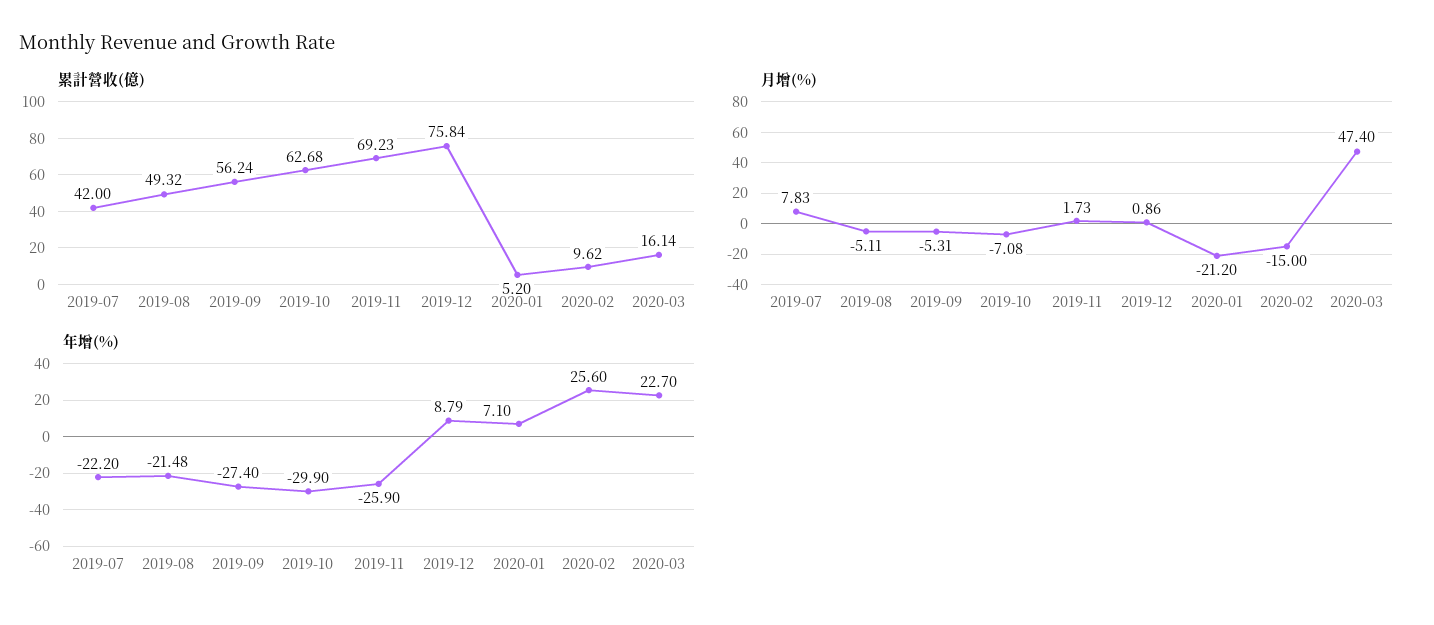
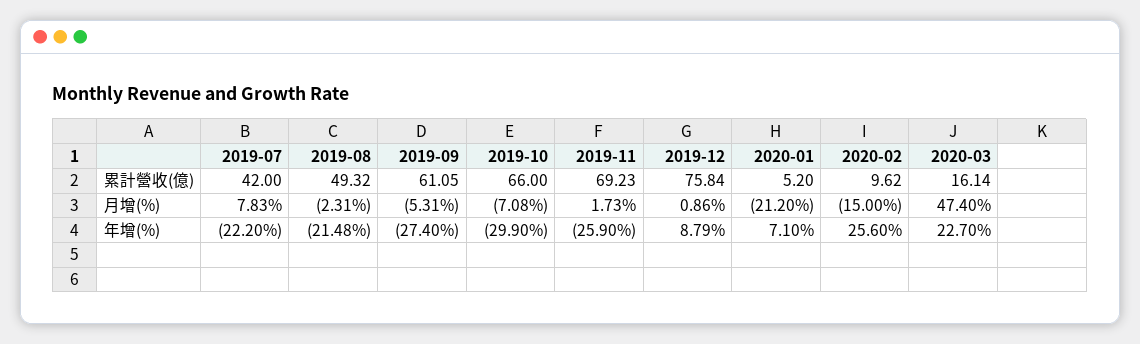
  {
    "累計營收(億)": {
      "2019-07": 42,
      "2019-08": 49.32,
-     "2019-09": 56.24,
+     "2019-09": 61.05,
-     "2019-10": 62.68,
+     "2019-10": 66,
      "2019-11": 69.23,
      "2019-12": 75.84,
      "2020-01": 5.2,
      "2020-02": 9.62,
      "2020-03": 16.14
    },
    "月增(%)": {
      "2019-07": 7.83,
-     "2019-08": -5.11,
+     "2019-08": -2.31,
      "2019-09": -5.31,
      "2019-10": -7.08,
      "2019-11": 1.73,
      "2019-12": 0.86,
      "2020-01": -21.2,
      "2020-02": -15,
      "2020-03": 47.4
    },
    "年增(%)": {
      "2019-07": -22.2,
      "2019-08": -21.48,
      "2019-09": -27.4,
      "2019-10": -29.9,
      "2019-11": -25.9,
      "2019-12": 8.79,
      "2020-01": 7.1,
      "2020-02": 25.6,
      "2020-03": 22.7
    }
  }

